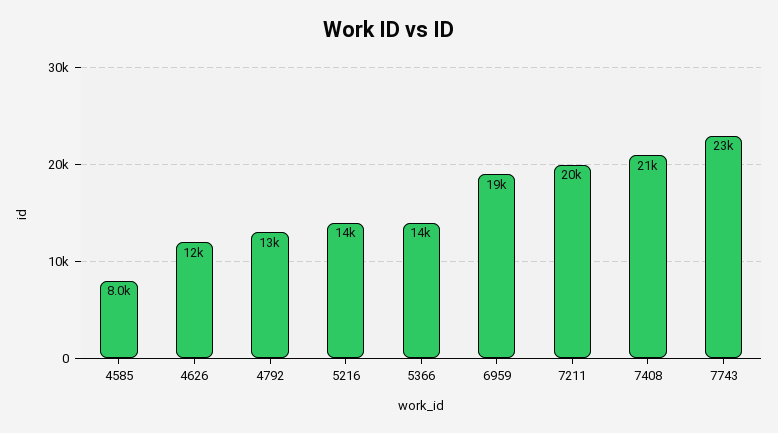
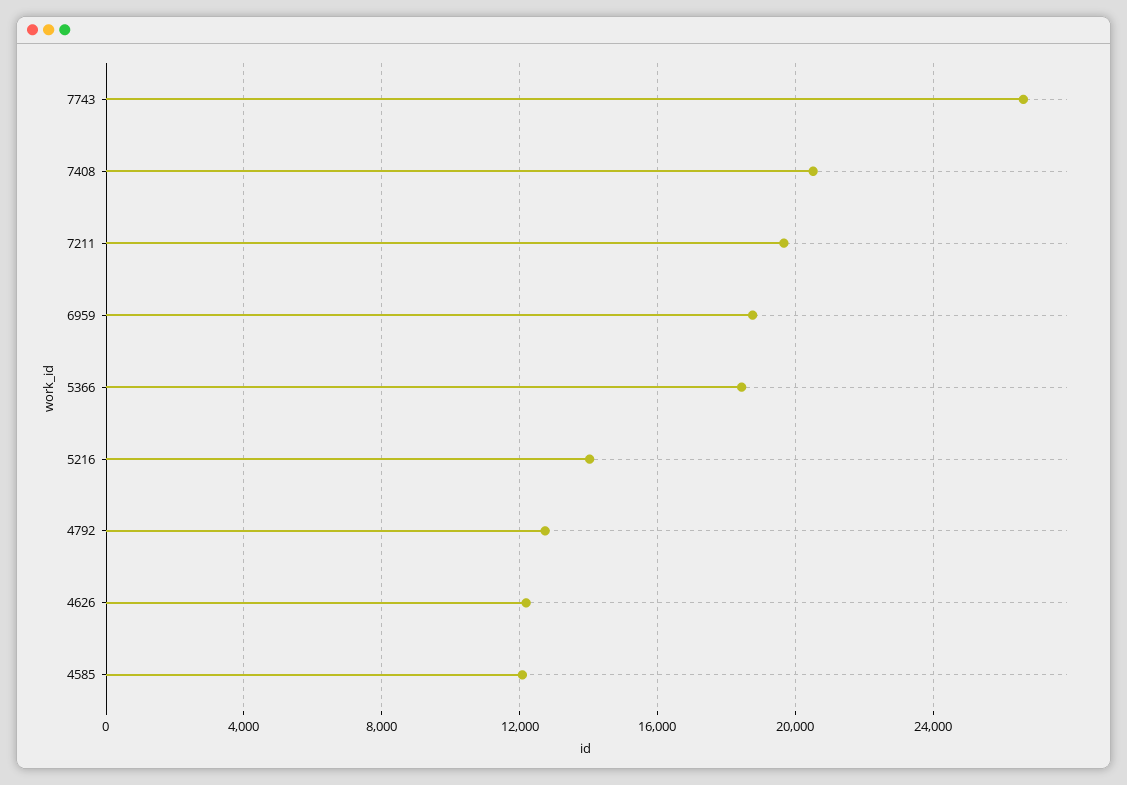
  {
-   "4585": 8000,
+   "4585": 12000,
    "4626": 12000,
    "4792": 13000,
    "5216": 14000,
-   "5366": 14000,
+   "5366": 18500,
    "6959": 19000,
    "7211": 20000,
    "7408": 21000,
-   "7743": 23000
+   "7743": 26500
  }

